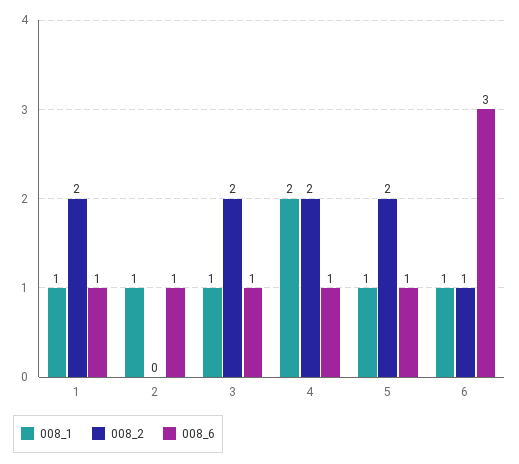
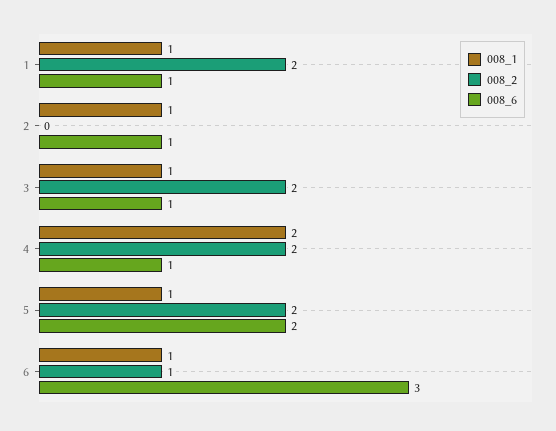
  {
    "008_1": {
      "1": 1,
      "2": 1,
      "3": 1,
      "4": 2,
      "5": 1,
      "6": 1
    },
    "008_2": {
      "1": 2,
      "2": 0,
      "3": 2,
      "4": 2,
      "5": 2,
      "6": 1
    },
    "008_6": {
      "1": 1,
      "2": 1,
      "3": 1,
      "4": 1,
-     "5": 1,
+     "5": 2,
      "6": 3
    }
  }

